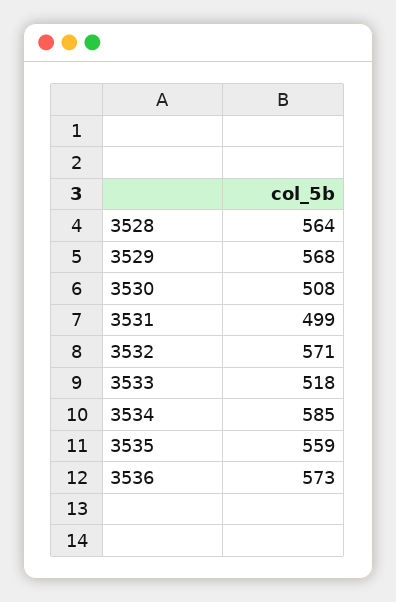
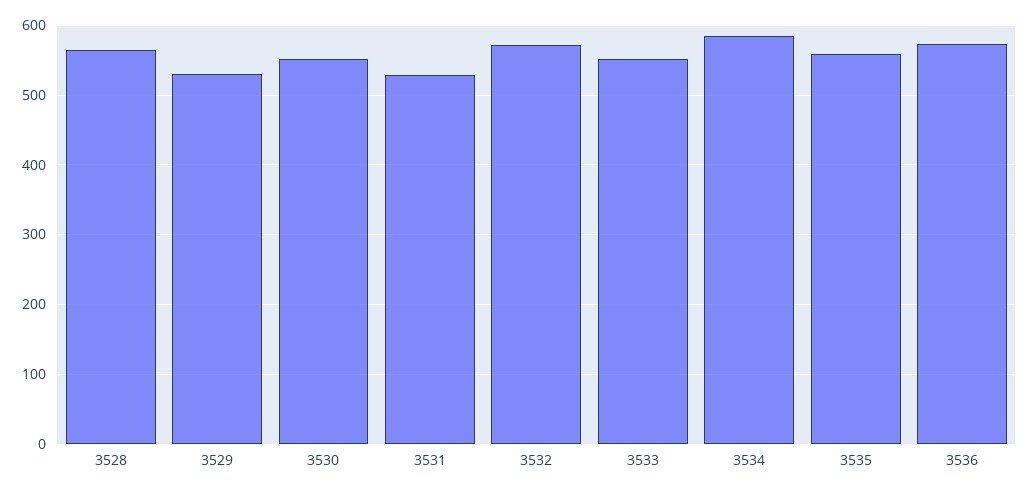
  {
    "3528": 564,
-   "3529": 568,
+   "3529": 530,
-   "3530": 508,
+   "3530": 550,
-   "3531": 499,
+   "3531": 530,
    "3532": 571,
-   "3533": 518,
+   "3533": 550,
    "3534": 585,
    "3535": 559,
    "3536": 573
  }

